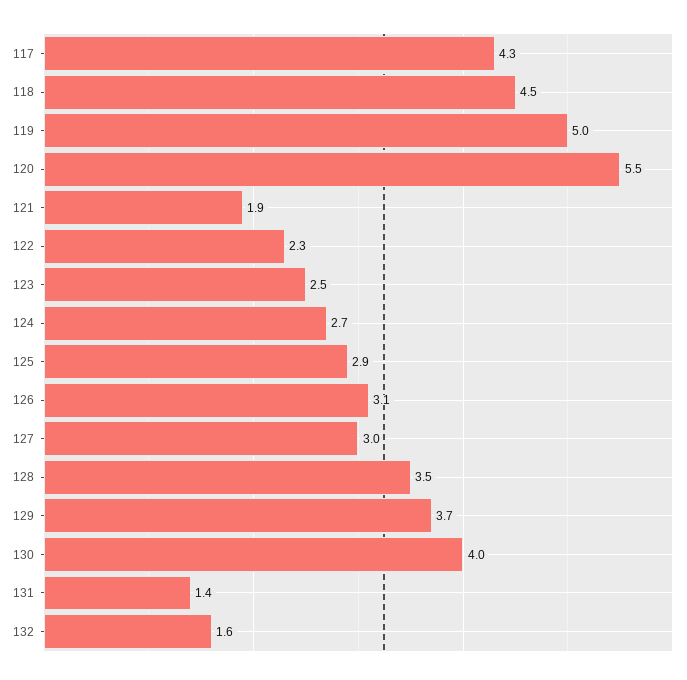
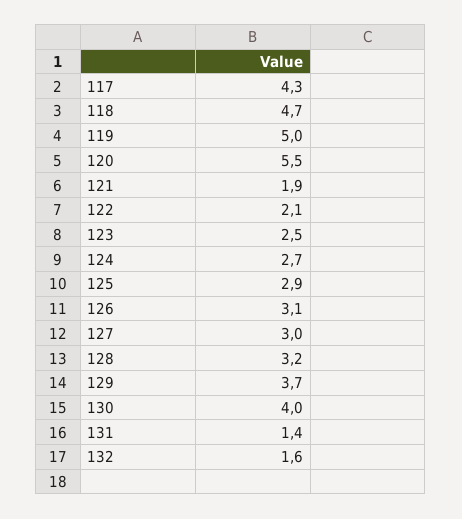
  {
    "117": 4.3,
-   "118": 4.5,
+   "118": 4.7,
    "119": 5,
    "120": 5.5,
    "121": 1.9,
-   "122": 2.3,
+   "122": 2.1,
    "123": 2.5,
    "124": 2.7,
    "125": 2.9,
    "126": 3.1,
    "127": 3,
-   "128": 3.5,
+   "128": 3.2,
    "129": 3.7,
    "130": 4,
    "131": 1.4,
    "132": 1.6
  }

